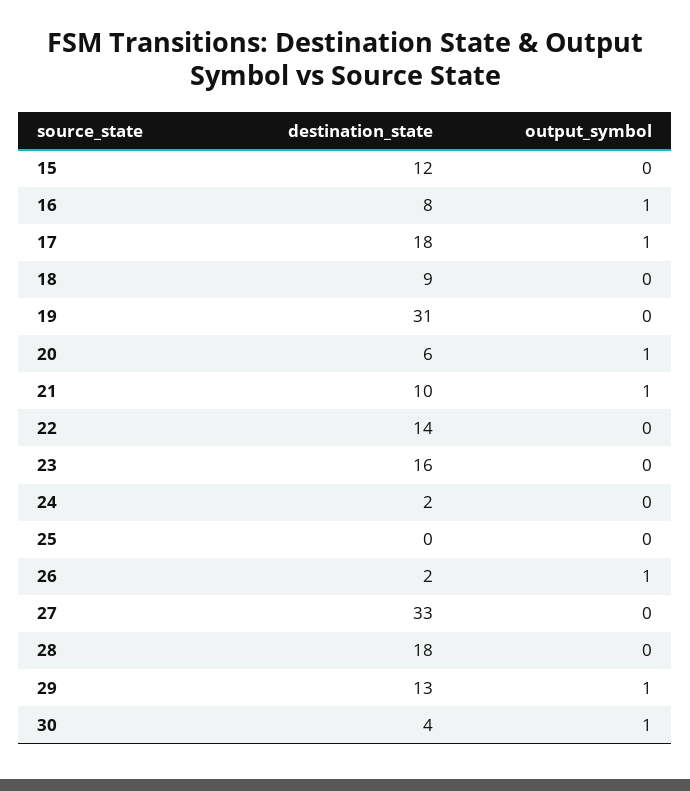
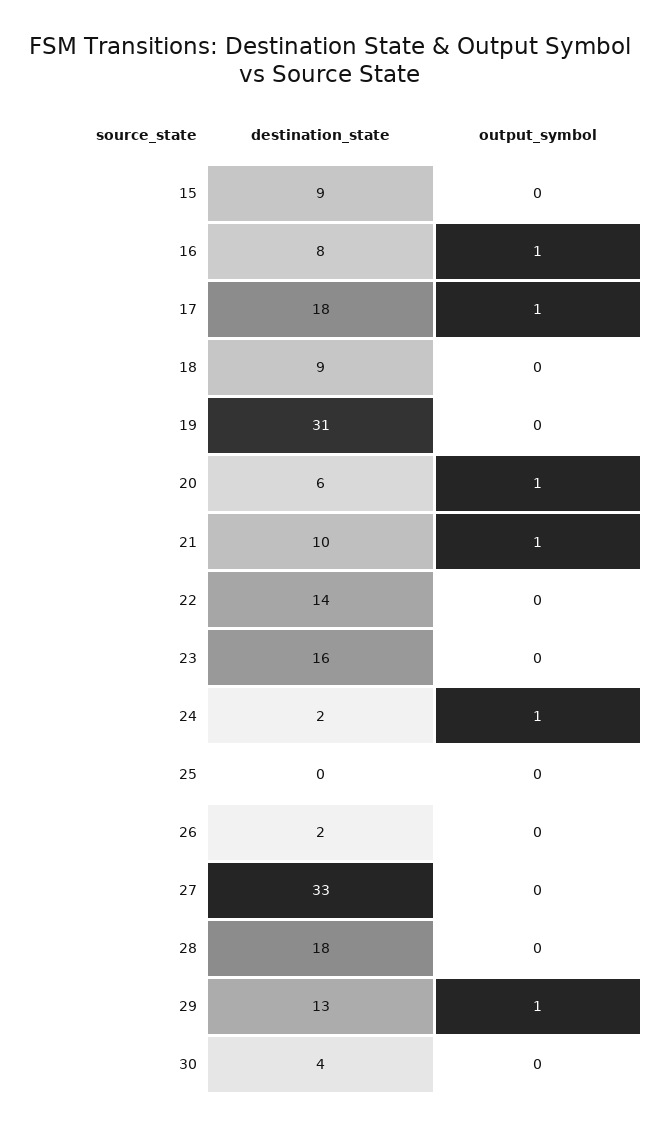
  {
    "destination_state": {
-     "15": 12,
+     "15": 9,
      "16": 8,
      "17": 18,
      "18": 9,
      "19": 31,
      "20": 6,
      "21": 10,
      "22": 14,
      "23": 16,
      "24": 2,
      "25": 0,
      "26": 2,
      "27": 33,
      "28": 18,
      "29": 13,
      "30": 4
    },
    "output_symbol": {
      "15": 0,
      "16": 1,
      "17": 1,
      "18": 0,
      "19": 0,
      "20": 1,
      "21": 1,
      "22": 0,
      "23": 0,
-     "24": 0,
+     "24": 1,
      "25": 0,
-     "26": 1,
+     "26": 0,
      "27": 0,
      "28": 0,
      "29": 1,
-     "30": 1
+     "30": 0
    }
  }

